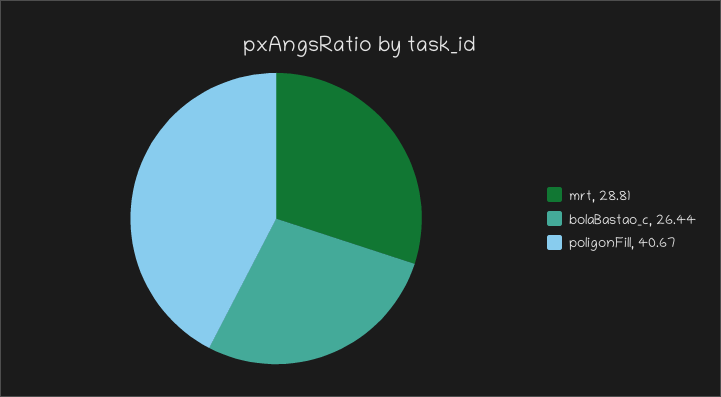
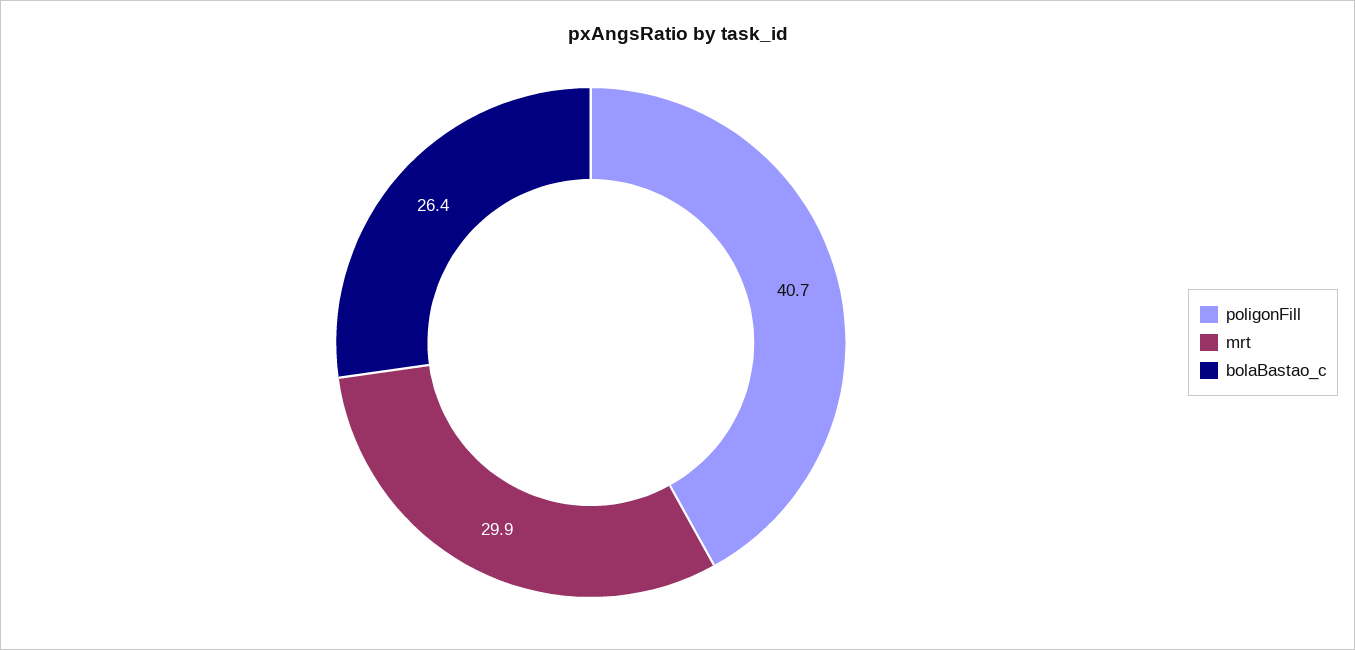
  {
-   "mrt": 28.81,
+   "mrt": 29.9,
    "bolaBastao_c": 26.44,
    "poligonFill": 40.67
  }

